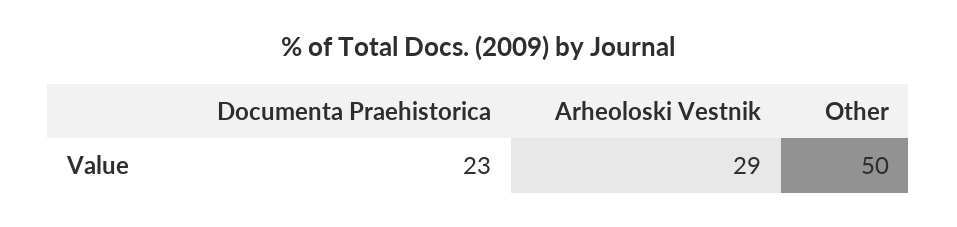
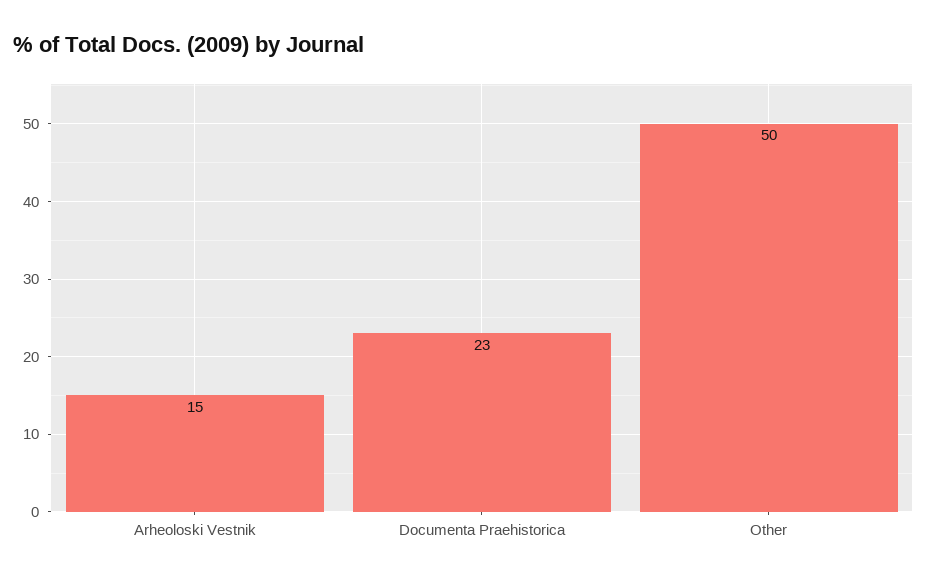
  {
    "Documenta Praehistorica": 23,
-   "Arheoloski Vestnik": 29,
+   "Arheoloski Vestnik": 15,
    "Other": 50
  }

